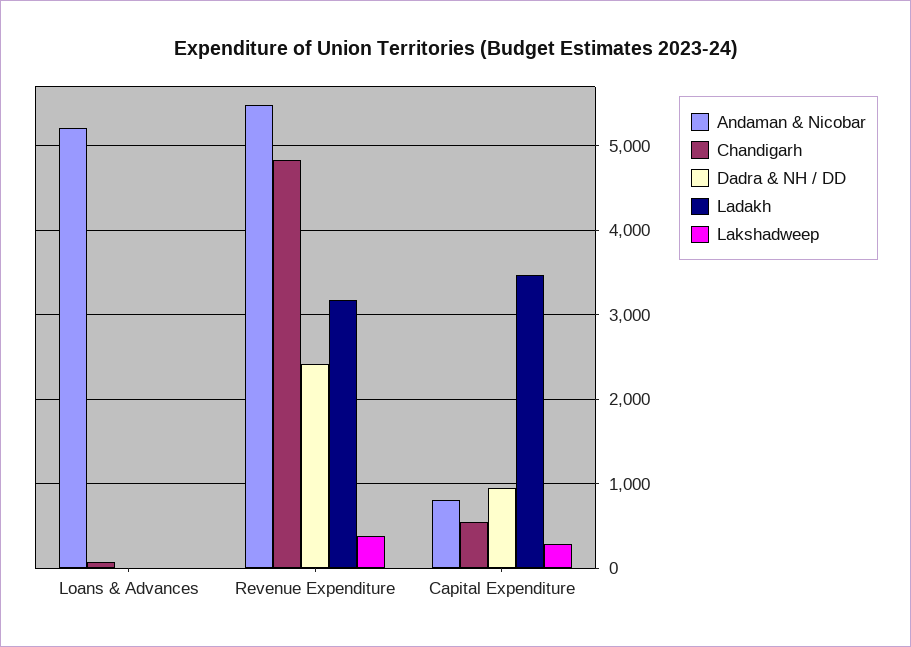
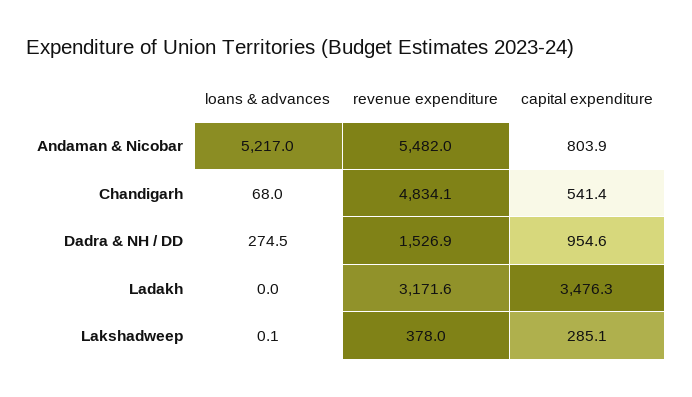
  {
    "Andaman & Nicobar": {
      "Loans & Advances": 5217,
      "Revenue Expenditure": 5482,
      "Capital Expenditure": 803.9
    },
    "Chandigarh": {
      "Loans & Advances": 68,
      "Revenue Expenditure": 4834.1,
      "Capital Expenditure": 541.4
    },
    "Dadra & NH / DD": {
-     "Loans & Advances": 0,
+     "Loans & Advances": 274.5,
-     "Revenue Expenditure": 2400,
+     "Revenue Expenditure": 1526.9,
      "Capital Expenditure": 954.6
    },
    "Ladakh": {
      "Loans & Advances": 0,
      "Revenue Expenditure": 3171.6,
      "Capital Expenditure": 3476.3
    },
    "Lakshadweep": {
      "Loans & Advances": 0.1,
      "Revenue Expenditure": 378,
      "Capital Expenditure": 285.1
    }
  }

